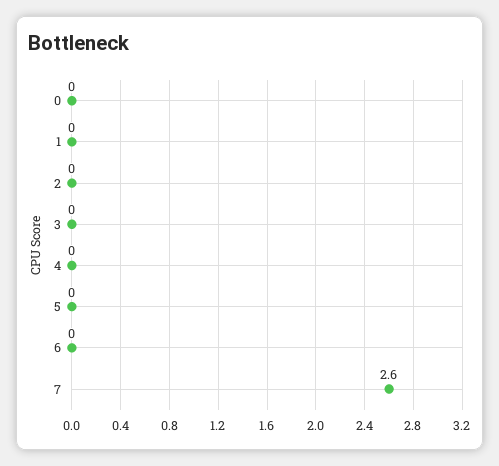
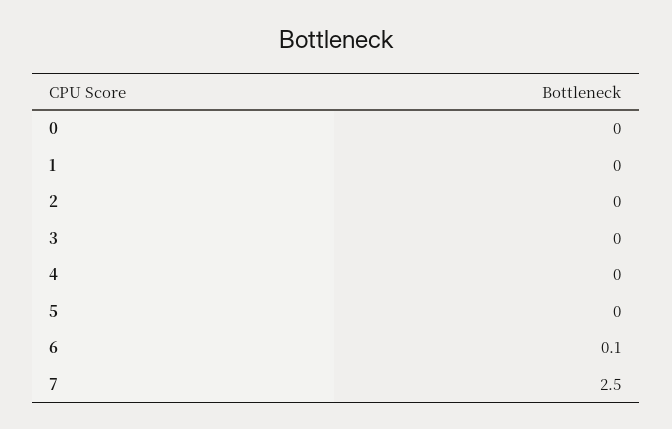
  {
    "0": 0,
    "1": 0,
    "2": 0,
    "3": 0,
    "4": 0,
    "5": 0,
-   "6": 0,
+   "6": 0.1,
-   "7": 2.6
+   "7": 2.5
  }

